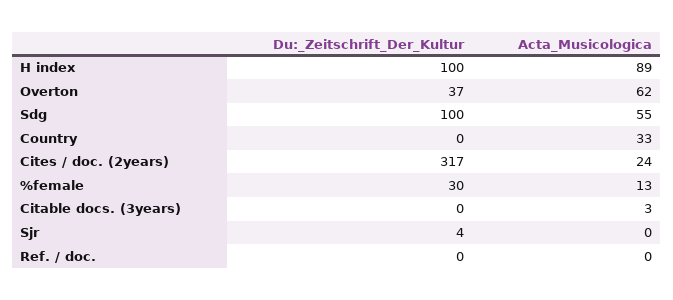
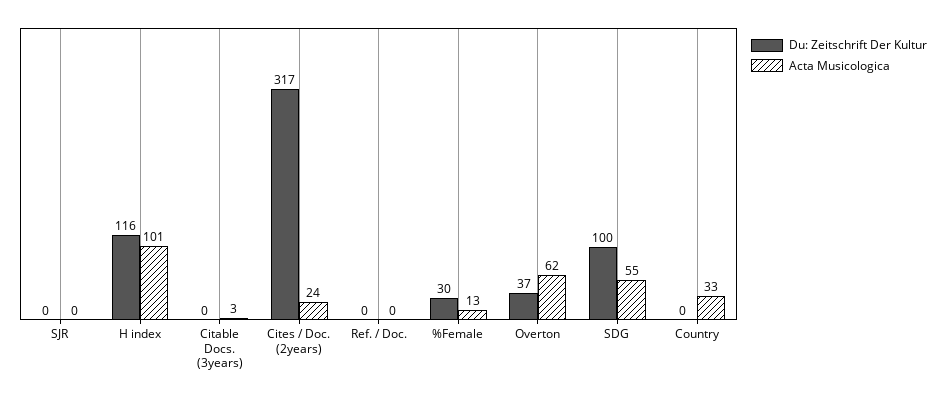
  {
    "Du:_Zeitschrift_Der_Kultur": {
-     "H index": 100,
+     "H index": 116,
      "Overton": 37,
      "Sdg": 100,
      "Country": 0,
      "Cites / doc. (2years)": 317,
      "%female": 30,
      "Citable docs. (3years)": 0,
-     "Sjr": 4,
+     "Sjr": 0,
      "Ref. / doc.": 0
    },
    "Acta_Musicologica": {
-     "H index": 89,
+     "H index": 101,
      "Overton": 62,
      "Sdg": 55,
      "Country": 33,
      "Cites / doc. (2years)": 24,
      "%female": 13,
      "Citable docs. (3years)": 3,
      "Sjr": 0,
      "Ref. / doc.": 0
    }
  }

